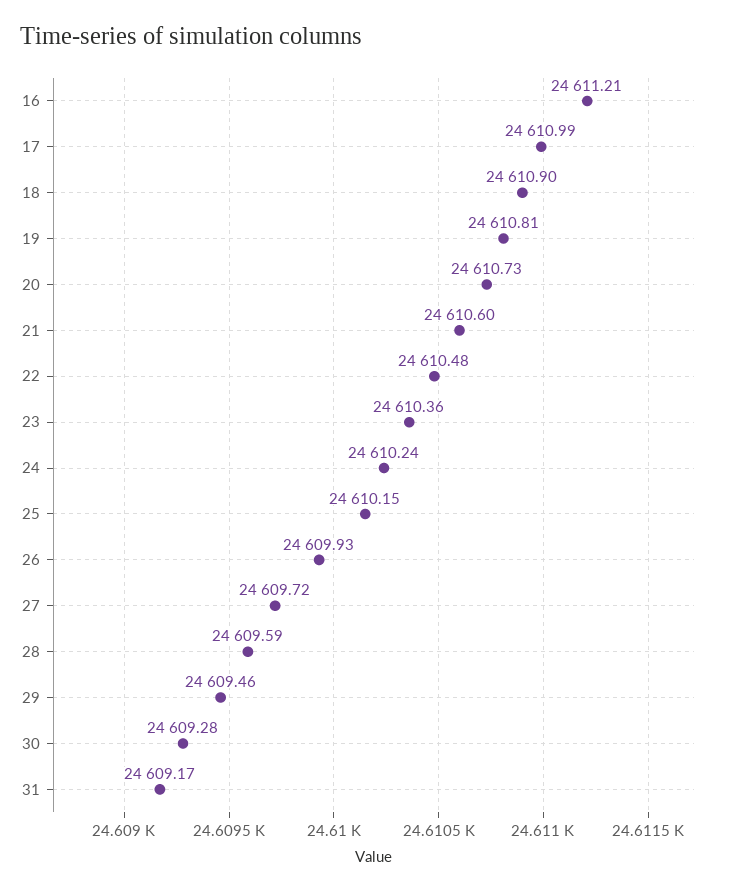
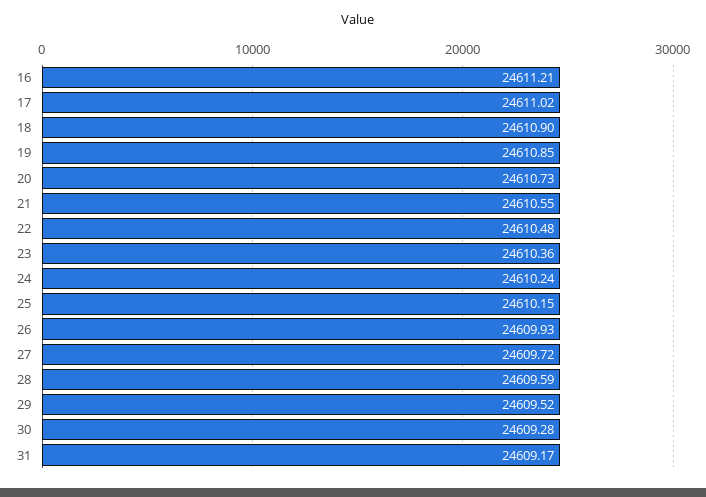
  {
    "16": 24611.21,
-   "17": 24610.99,
+   "17": 24611.02,
    "18": 24610.9,
-   "19": 24610.81,
+   "19": 24610.85,
    "20": 24610.73,
-   "21": 24610.6,
+   "21": 24610.55,
    "22": 24610.48,
    "23": 24610.36,
    "24": 24610.24,
    "25": 24610.15,
    "26": 24609.93,
    "27": 24609.72,
    "28": 24609.59,
-   "29": 24609.46,
+   "29": 24609.52,
    "30": 24609.28,
    "31": 24609.17
  }

